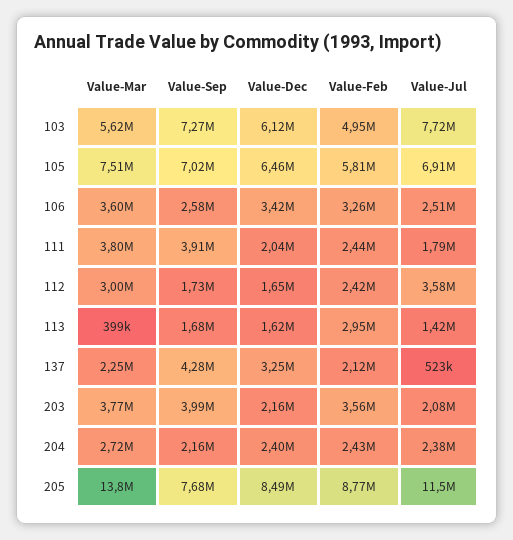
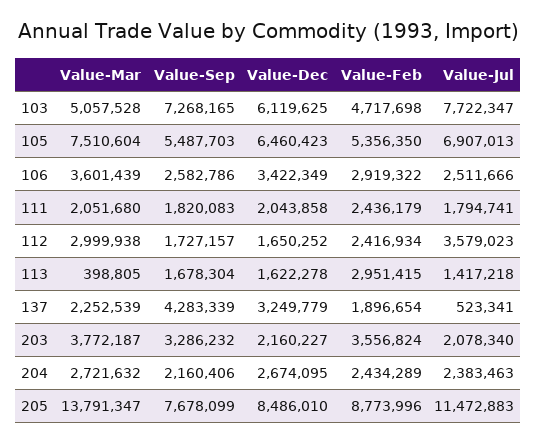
  {
    "Value-Mar": {
-     "103": 5620000,
+     "103": 5057528,
      "105": 7510604,
      "106": 3601439,
-     "111": 3800000,
+     "111": 2051680,
      "112": 2999938,
      "113": 398805,
      "137": 2252539,
      "203": 3772187,
      "204": 2721632,
      "205": 13791347
    },
    "Value-Sep": {
      "103": 7268165,
-     "105": 7020000,
+     "105": 5487703,
      "106": 2582786,
-     "111": 3910000,
+     "111": 1820083,
      "112": 1727157,
      "113": 1678304,
      "137": 4283339,
-     "203": 3990000,
+     "203": 3286232,
      "204": 2160406,
      "205": 7678099
    },
    "Value-Dec": {
      "103": 6119625,
      "105": 6460423,
      "106": 3422349,
      "111": 2043858,
      "112": 1650252,
      "113": 1622278,
      "137": 3249779,
      "203": 2160227,
-     "204": 2400000,
+     "204": 2674095,
      "205": 8486010
    },
    "Value-Feb": {
-     "103": 4950000,
+     "103": 4717698,
-     "105": 5810000,
+     "105": 5356350,
-     "106": 3260000,
+     "106": 2919322,
      "111": 2436179,
      "112": 2416934,
      "113": 2951415,
-     "137": 2120000,
+     "137": 1896654,
      "203": 3556824,
      "204": 2434289,
      "205": 8773996
    },
    "Value-Jul": {
      "103": 7722347,
      "105": 6907013,
      "106": 2511666,
      "111": 1794741,
      "112": 3579023,
      "113": 1417218,
      "137": 523341,
      "203": 2078340,
      "204": 2383463,
      "205": 11472883
    }
  }

